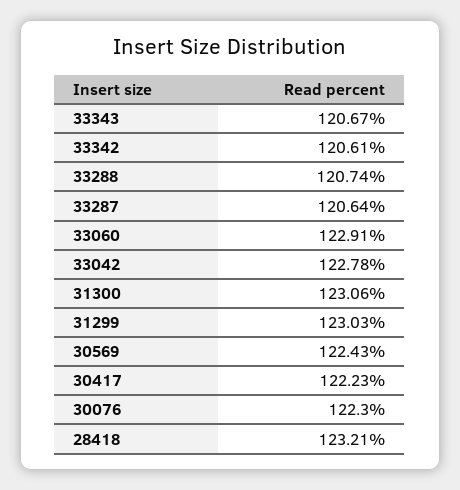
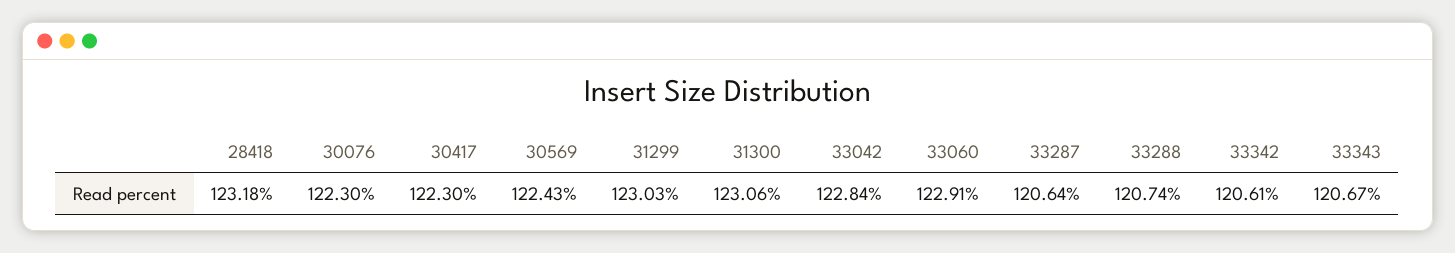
  {
    "33343": 120.67,
    "33342": 120.61,
    "33288": 120.74,
    "33287": 120.64,
    "33060": 122.91,
-   "33042": 122.78,
+   "33042": 122.84,
    "31300": 123.06,
    "31299": 123.03,
    "30569": 122.43,
-   "30417": 122.23,
+   "30417": 122.3,
    "30076": 122.3,
-   "28418": 123.21
+   "28418": 123.18
  }

